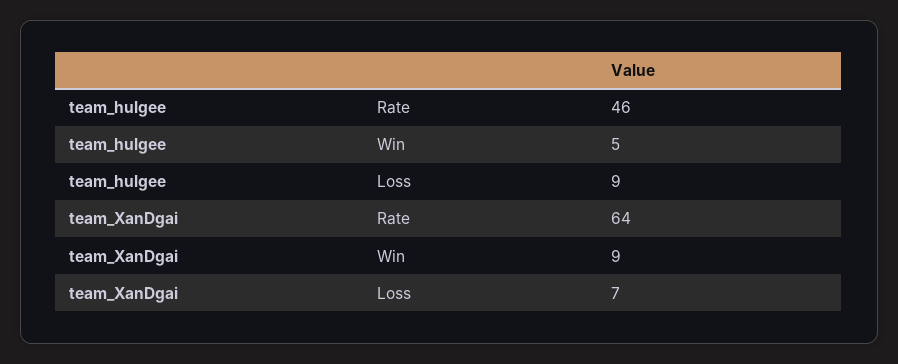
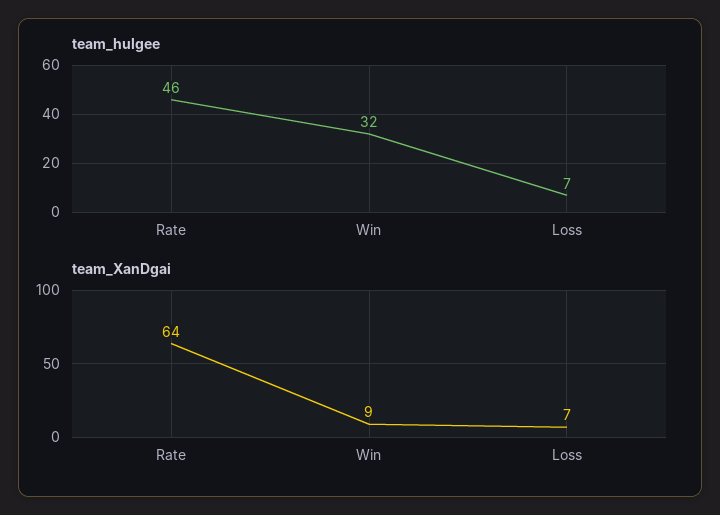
  {
    "team_hulgee": {
      "Rate": 46,
-     "Win": 5,
+     "Win": 32,
-     "Loss": 9
+     "Loss": 7
    },
    "team_XanDgai": {
      "Rate": 64,
      "Win": 9,
      "Loss": 7
    }
  }

